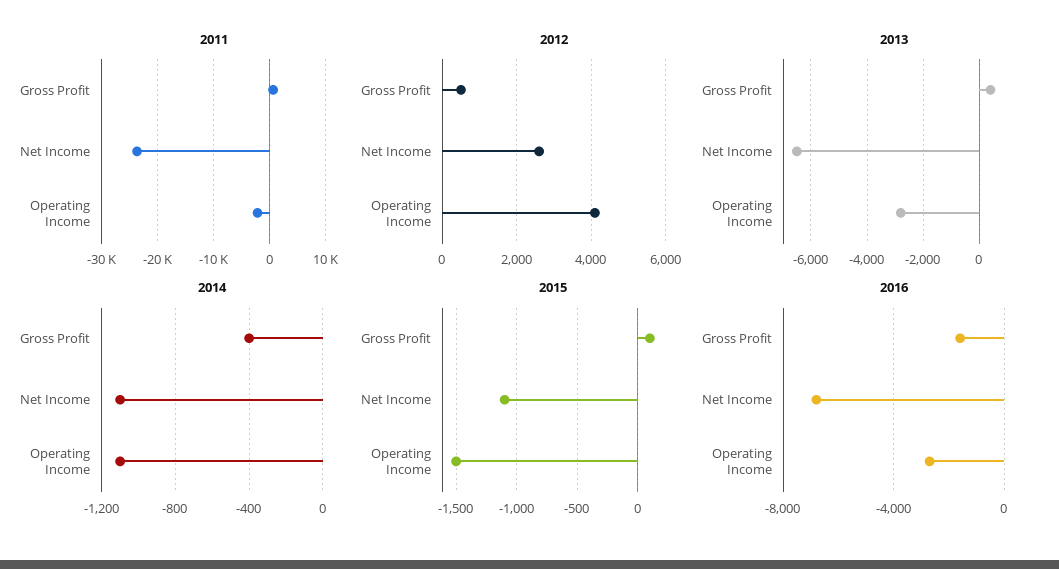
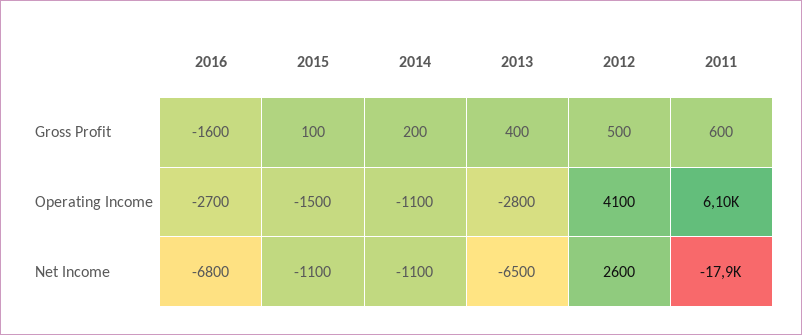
  {
    "2011": {
      "Gross Profit": 600,
-     "Net Income": -24000,
+     "Net Income": -17900,
-     "Operating Income": -2000
+     "Operating Income": 6100
    },
    "2012": {
      "Gross Profit": 500,
      "Net Income": 2600,
      "Operating Income": 4100
    },
    "2013": {
      "Gross Profit": 400,
      "Net Income": -6500,
      "Operating Income": -2800
    },
    "2014": {
-     "Gross Profit": -400,
+     "Gross Profit": 200,
      "Net Income": -1100,
      "Operating Income": -1100
    },
    "2015": {
      "Gross Profit": 100,
      "Net Income": -1100,
      "Operating Income": -1500
    },
    "2016": {
      "Gross Profit": -1600,
      "Net Income": -6800,
      "Operating Income": -2700
    }
  }

